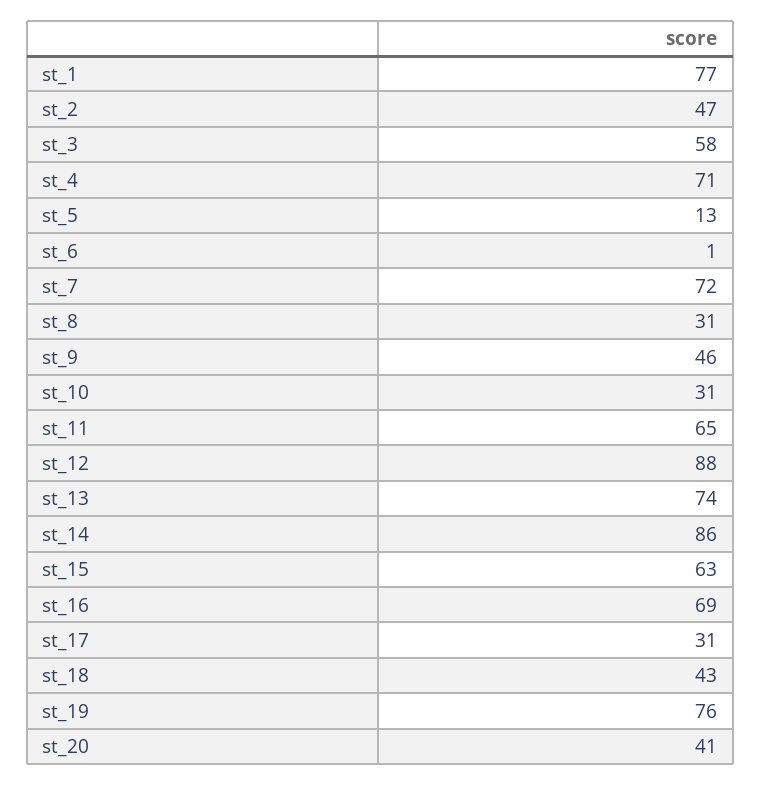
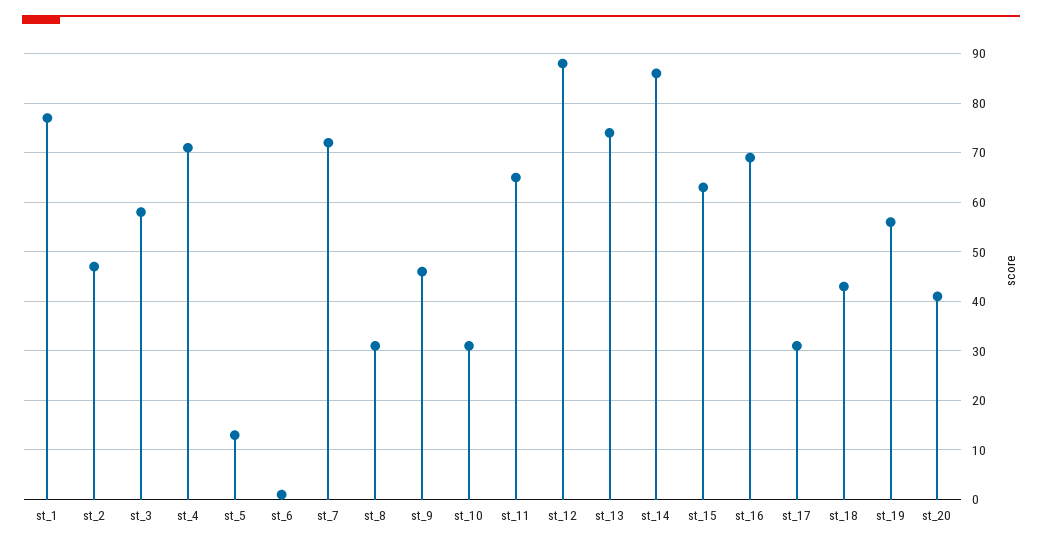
  {
    "st_1": 77,
    "st_2": 47,
    "st_3": 58,
    "st_4": 71,
    "st_5": 13,
    "st_6": 1,
    "st_7": 72,
    "st_8": 31,
    "st_9": 46,
    "st_10": 31,
    "st_11": 65,
    "st_12": 88,
    "st_13": 74,
    "st_14": 86,
    "st_15": 63,
    "st_16": 69,
    "st_17": 31,
    "st_18": 43,
-   "st_19": 76,
+   "st_19": 55,
    "st_20": 41
  }

